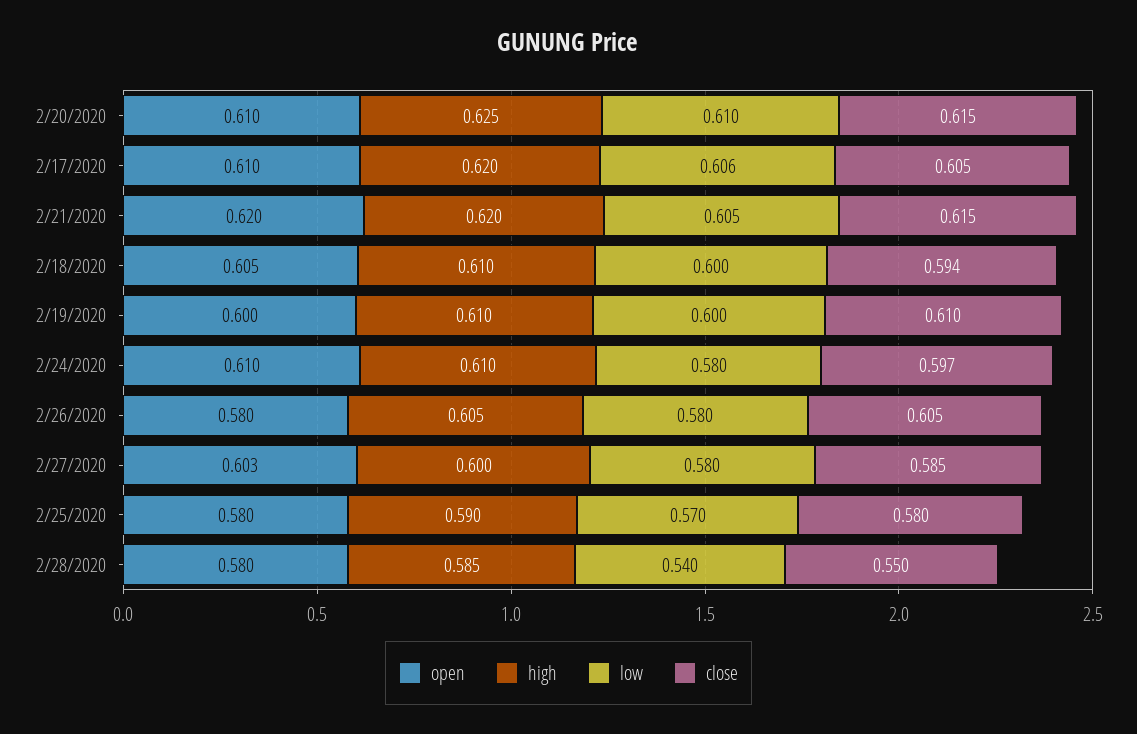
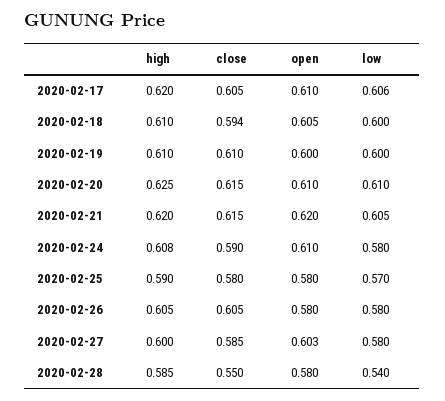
  {
    "open": {
      "2/20/2020": 0.61,
      "2/17/2020": 0.61,
      "2/21/2020": 0.62,
      "2/18/2020": 0.605,
      "2/19/2020": 0.6,
      "2/24/2020": 0.61,
      "2/26/2020": 0.58,
      "2/27/2020": 0.603,
      "2/25/2020": 0.58,
      "2/28/2020": 0.58
    },
    "high": {
      "2/20/2020": 0.625,
      "2/17/2020": 0.62,
      "2/21/2020": 0.62,
      "2/18/2020": 0.61,
      "2/19/2020": 0.61,
-     "2/24/2020": 0.61,
+     "2/24/2020": 0.608,
      "2/26/2020": 0.605,
      "2/27/2020": 0.6,
      "2/25/2020": 0.59,
      "2/28/2020": 0.585
    },
    "low": {
      "2/20/2020": 0.61,
      "2/17/2020": 0.606,
      "2/21/2020": 0.605,
      "2/18/2020": 0.6,
      "2/19/2020": 0.6,
      "2/24/2020": 0.58,
      "2/26/2020": 0.58,
      "2/27/2020": 0.58,
      "2/25/2020": 0.57,
      "2/28/2020": 0.54
    },
    "close": {
      "2/20/2020": 0.615,
      "2/17/2020": 0.605,
      "2/21/2020": 0.615,
      "2/18/2020": 0.594,
      "2/19/2020": 0.61,
-     "2/24/2020": 0.597,
+     "2/24/2020": 0.59,
      "2/26/2020": 0.605,
      "2/27/2020": 0.585,
      "2/25/2020": 0.58,
      "2/28/2020": 0.55
    }
  }

